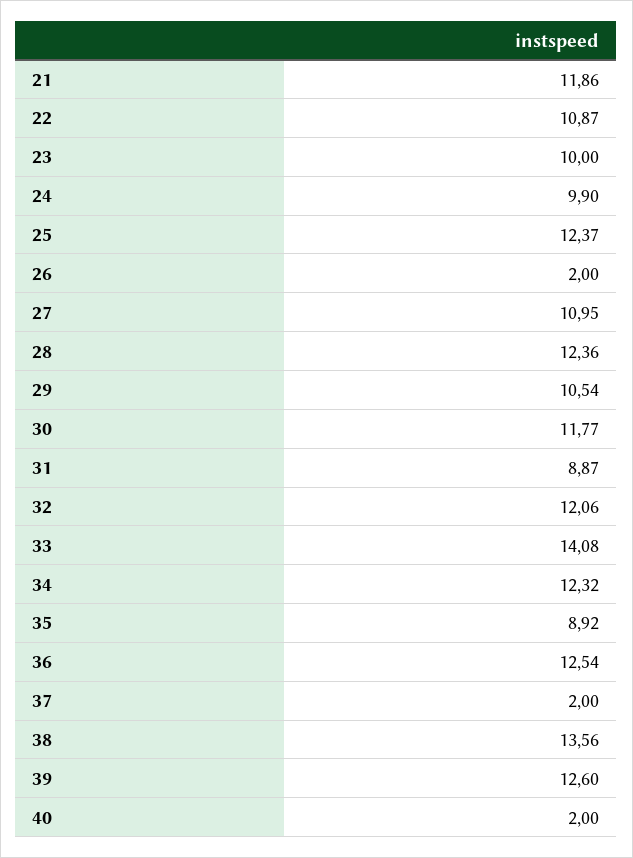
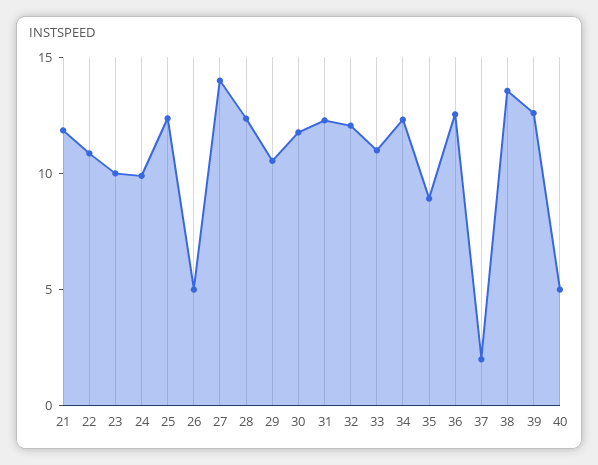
  {
    "21": 11.86,
    "22": 10.87,
    "23": 10,
    "24": 9.9,
    "25": 12.37,
-   "26": 2,
+   "26": 5,
-   "27": 10.95,
+   "27": 14,
    "28": 12.36,
    "29": 10.54,
    "30": 11.77,
-   "31": 8.87,
+   "31": 12,
    "32": 12.06,
-   "33": 14.08,
+   "33": 11,
    "34": 12.32,
    "35": 8.92,
    "36": 12.54,
    "37": 2,
    "38": 13.56,
    "39": 12.6,
-   "40": 2
+   "40": 5
  }

